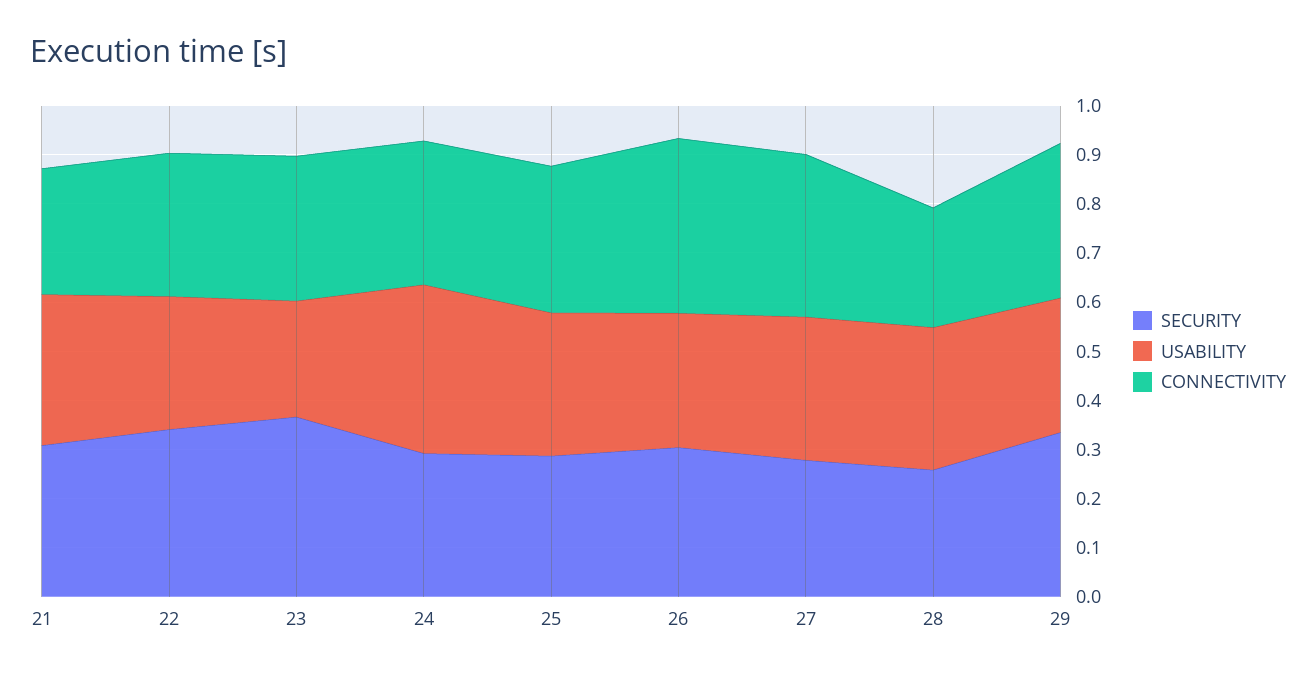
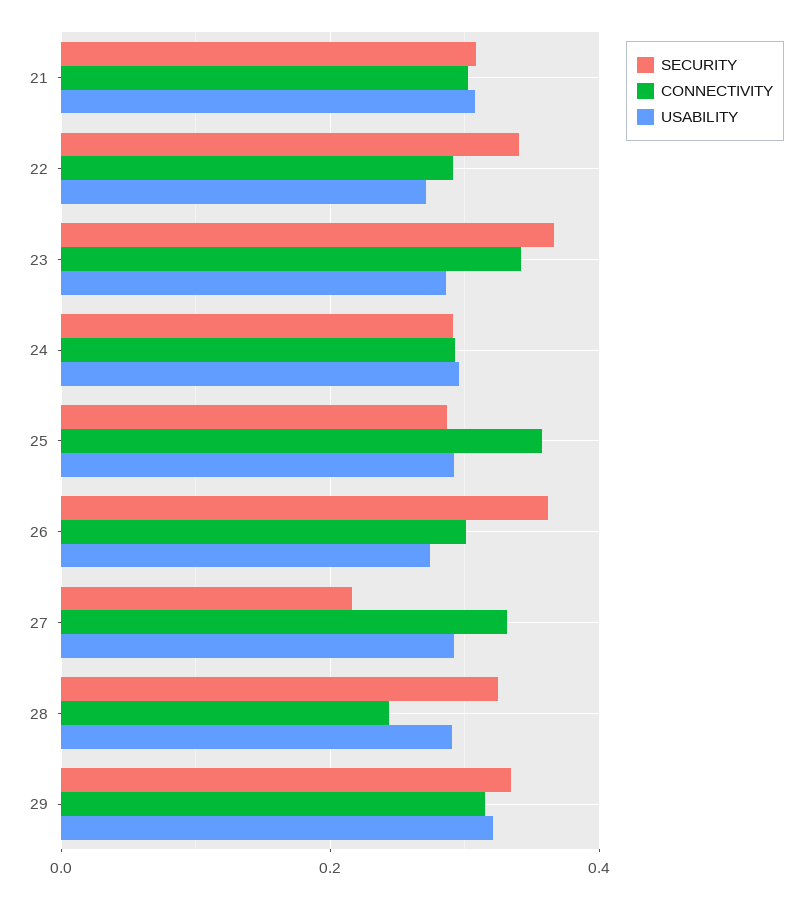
  {
    "SECURITY": {
      "21": 0.3,
      "22": 0.34,
      "23": 0.36,
      "24": 0.3,
      "25": 0.28,
-     "26": 0.3,
+     "26": 0.36,
-     "27": 0.28,
+     "27": 0.22,
-     "28": 0.26,
+     "28": 0.32,
      "29": 0.34
    },
    "USABILITY": {
      "21": 0.3,
      "22": 0.28,
-     "23": 0.24,
+     "23": 0.28,
-     "24": 0.34,
+     "24": 0.3,
      "25": 0.3,
      "26": 0.28,
      "27": 0.3,
      "28": 0.3,
-     "29": 0.28
+     "29": 0.32
    },
    "CONNECTIVITY": {
-     "21": 0.26,
+     "21": 0.3,
      "22": 0.3,
-     "23": 0.3,
+     "23": 0.34,
      "24": 0.3,
-     "25": 0.3,
+     "25": 0.36,
-     "26": 0.36,
+     "26": 0.3,
      "27": 0.34,
      "28": 0.24,
      "29": 0.32
    }
  }

